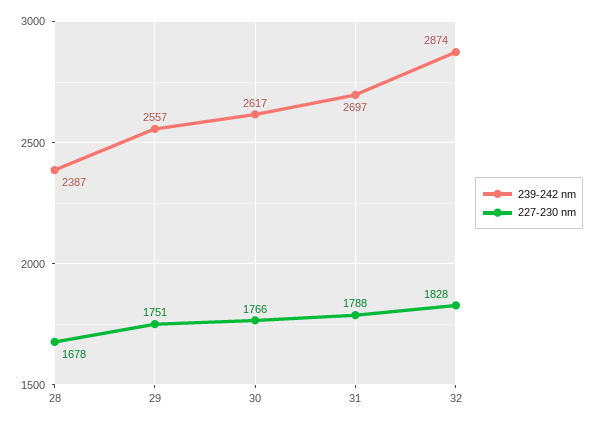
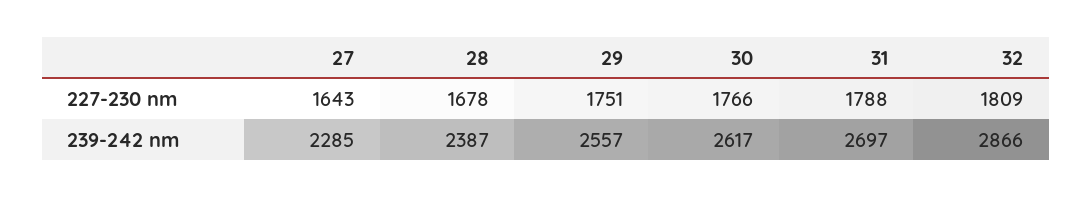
  {
    "239-242 nm": {
      "28": 2387,
      "29": 2557,
      "30": 2617,
      "31": 2697,
-     "32": 2874
+     "32": 2866,
+     "27": 2285
    },
    "227-230 nm": {
      "28": 1678,
      "29": 1751,
      "30": 1766,
      "31": 1788,
-     "32": 1828
+     "32": 1809,
+     "27": 1643
    }
  }

